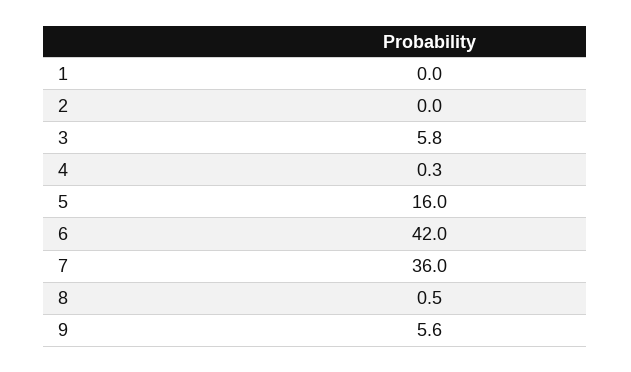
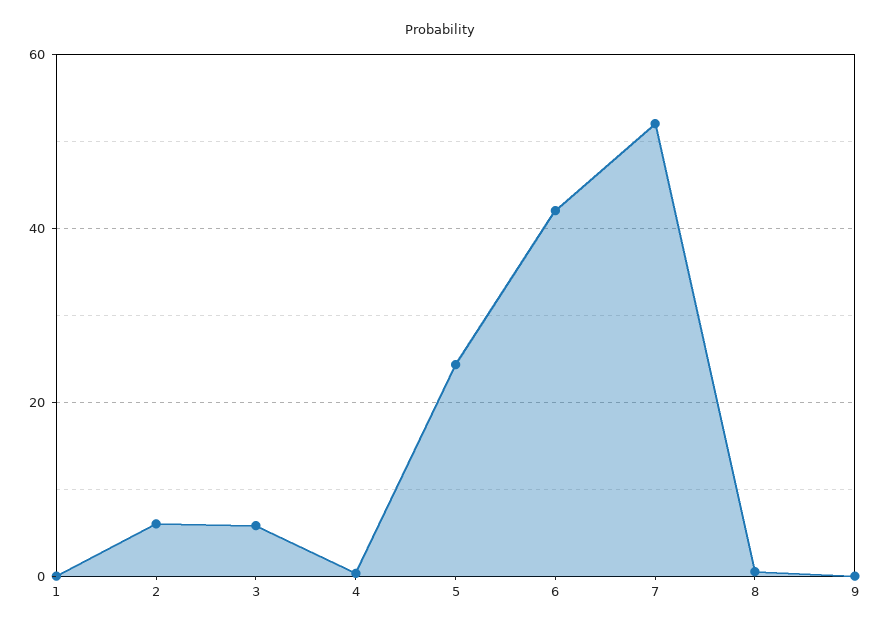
  {
    "1": 0,
-   "2": 0,
+   "2": 6,
    "3": 5.8,
    "4": 0.3,
-   "5": 16,
+   "5": 24,
    "6": 42,
-   "7": 36,
+   "7": 52,
    "8": 0.5,
-   "9": 5.6
+   "9": 0
  }

